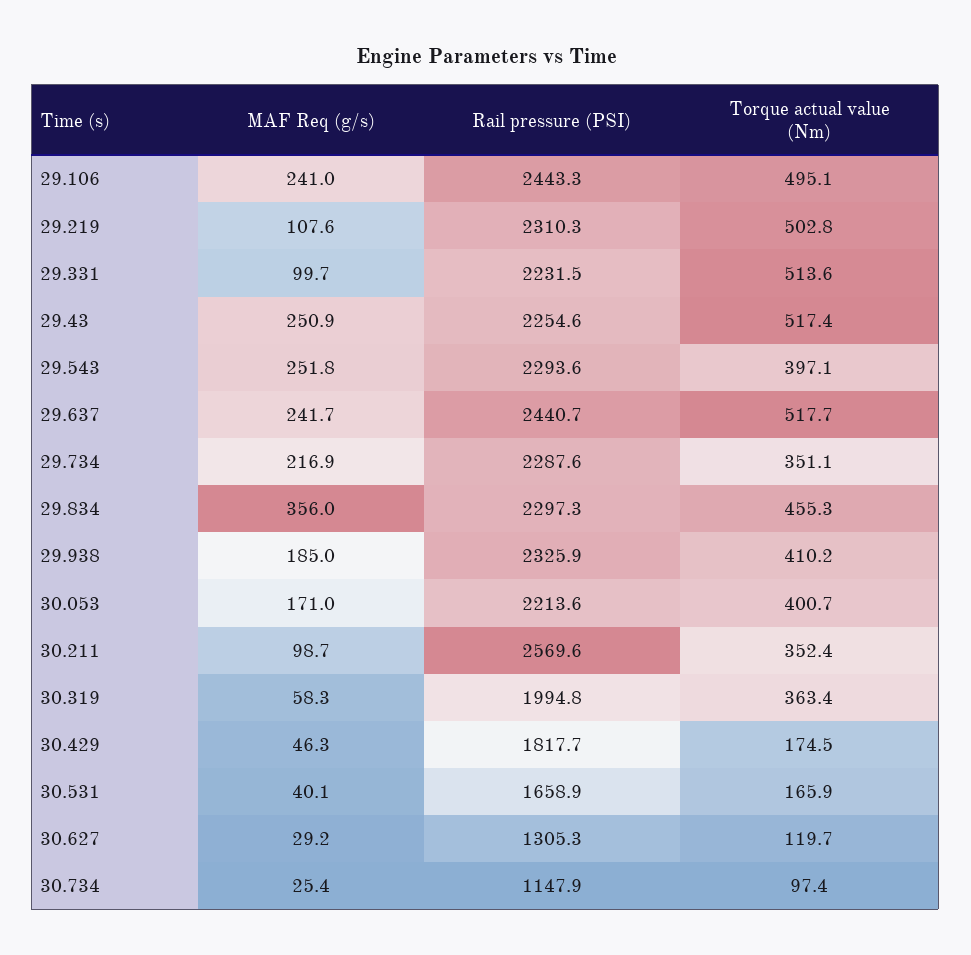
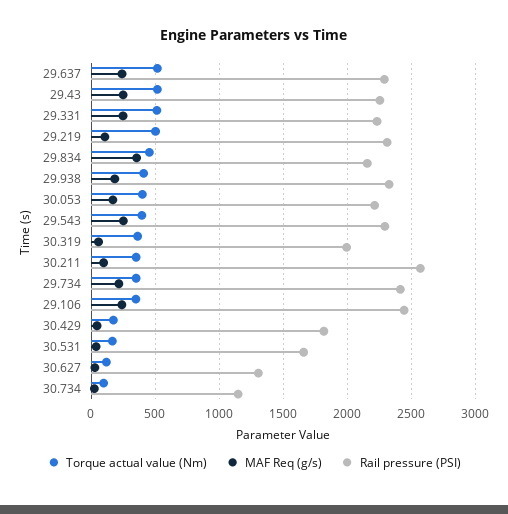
  {
    "MAF Req (g/s)": {
      "29.106": 241,
      "29.219": 107.6,
-     "29.331": 99.7,
+     "29.331": 250,
      "29.43": 250.9,
      "29.543": 251.8,
      "29.637": 241.7,
      "29.734": 216.9,
      "29.834": 356,
      "29.938": 185,
      "30.053": 171,
      "30.211": 98.7,
      "30.319": 58.3,
      "30.429": 46.3,
      "30.531": 40.1,
      "30.627": 29.2,
      "30.734": 25.4
    },
    "Rail pressure (PSI)": {
      "29.106": 2443.3,
      "29.219": 2310.3,
      "29.331": 2231.5,
      "29.43": 2254.6,
      "29.543": 2293.6,
-     "29.637": 2440.7,
+     "29.637": 2300,
-     "29.734": 2287.6,
+     "29.734": 2400,
-     "29.834": 2297.3,
+     "29.834": 2150,
      "29.938": 2325.9,
      "30.053": 2213.6,
      "30.211": 2569.6,
      "30.319": 1994.8,
      "30.429": 1817.7,
      "30.531": 1658.9,
      "30.627": 1305.3,
      "30.734": 1147.9
    },
    "Torque actual value (Nm)": {
-     "29.106": 495.1,
+     "29.106": 350,
      "29.219": 502.8,
      "29.331": 513.6,
      "29.43": 517.4,
      "29.543": 397.1,
      "29.637": 517.7,
      "29.734": 351.1,
      "29.834": 455.3,
      "29.938": 410.2,
      "30.053": 400.7,
      "30.211": 352.4,
      "30.319": 363.4,
      "30.429": 174.5,
      "30.531": 165.9,
      "30.627": 119.7,
      "30.734": 97.4
    }
  }

